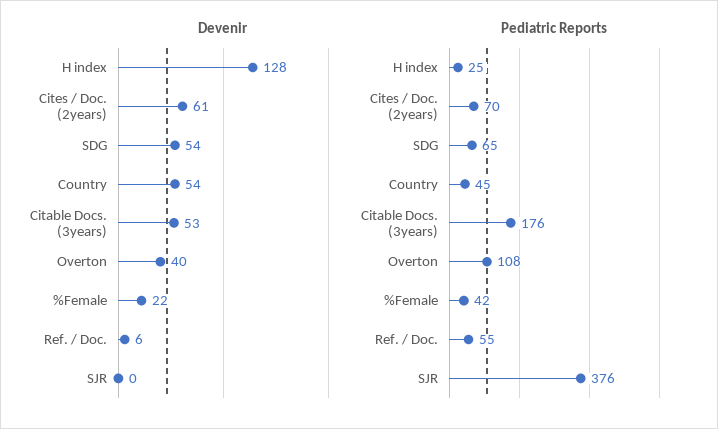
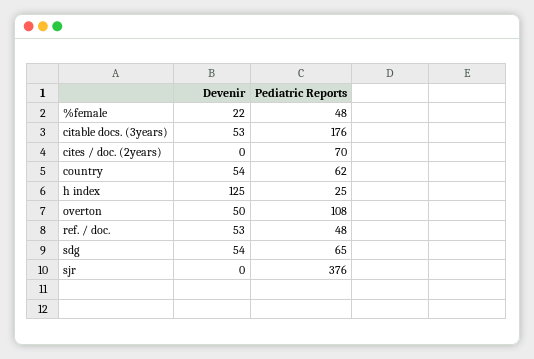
  {
    "Devenir": {
-     "H index": 128,
+     "H index": 125,
-     "Cites / Doc. (2years)": 61,
+     "Cites / Doc. (2years)": 0,
      "SDG": 54,
      "Country": 54,
      "Citable Docs. (3years)": 53,
-     "Overton": 40,
+     "Overton": 50,
      "%Female": 22,
-     "Ref. / Doc.": 6,
+     "Ref. / Doc.": 53,
      "SJR": 0
    },
    "Pediatric Reports": {
      "H index": 25,
      "Cites / Doc. (2years)": 70,
      "SDG": 65,
-     "Country": 45,
+     "Country": 62,
      "Citable Docs. (3years)": 176,
      "Overton": 108,
-     "%Female": 42,
+     "%Female": 48,
-     "Ref. / Doc.": 55,
+     "Ref. / Doc.": 48,
      "SJR": 376
    }
  }

